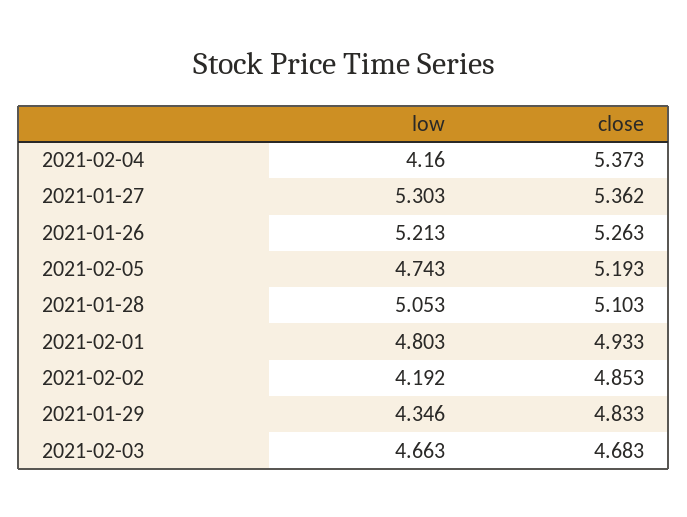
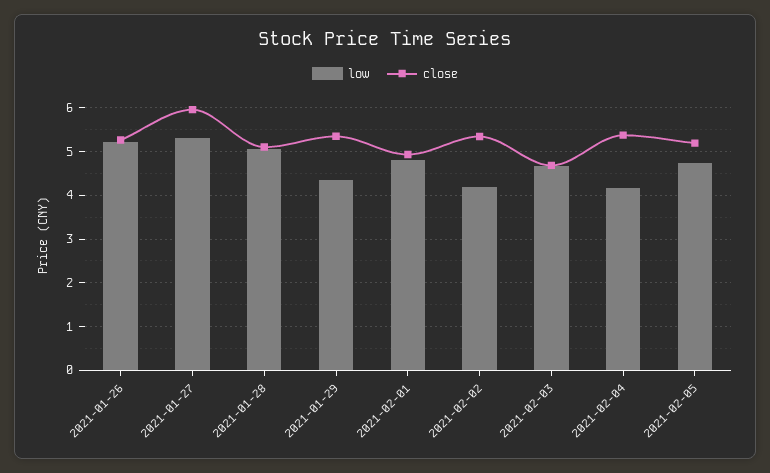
  {
    "low": {
      "2021-02-04": 4.16,
      "2021-01-27": 5.303,
      "2021-01-26": 5.213,
      "2021-02-05": 4.743,
      "2021-01-28": 5.053,
      "2021-02-01": 4.803,
      "2021-02-02": 4.192,
      "2021-01-29": 4.346,
      "2021-02-03": 4.663
    },
    "close": {
      "2021-02-04": 5.373,
-     "2021-01-27": 5.362,
+     "2021-01-27": 6,
      "2021-01-26": 5.263,
      "2021-02-05": 5.193,
      "2021-01-28": 5.103,
      "2021-02-01": 4.933,
-     "2021-02-02": 4.853,
+     "2021-02-02": 5.4,
-     "2021-01-29": 4.833,
+     "2021-01-29": 5.4,
      "2021-02-03": 4.683
    }
  }

